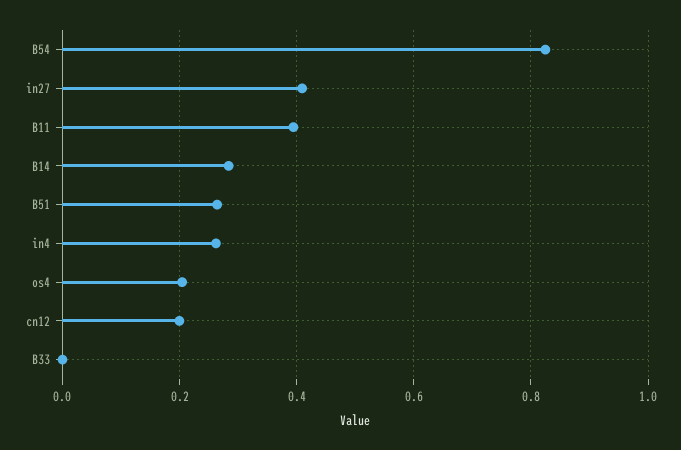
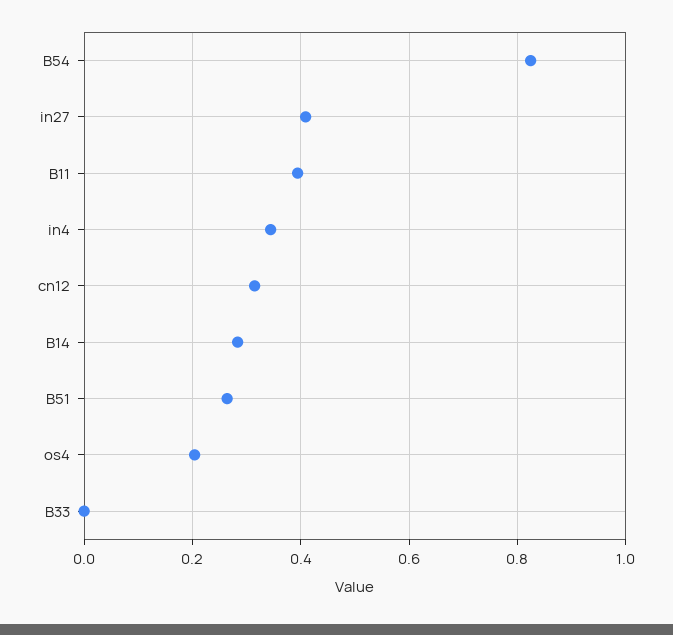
  {
    "B54": 0.82,
    "in27": 0.4,
    "B11": 0.4,
    "B14": 0.28,
    "B51": 0.26,
-   "in4": 0.26,
+   "in4": 0.34,
    "os4": 0.2,
-   "cn12": 0.2,
+   "cn12": 0.32,
    "B33": 0
  }

